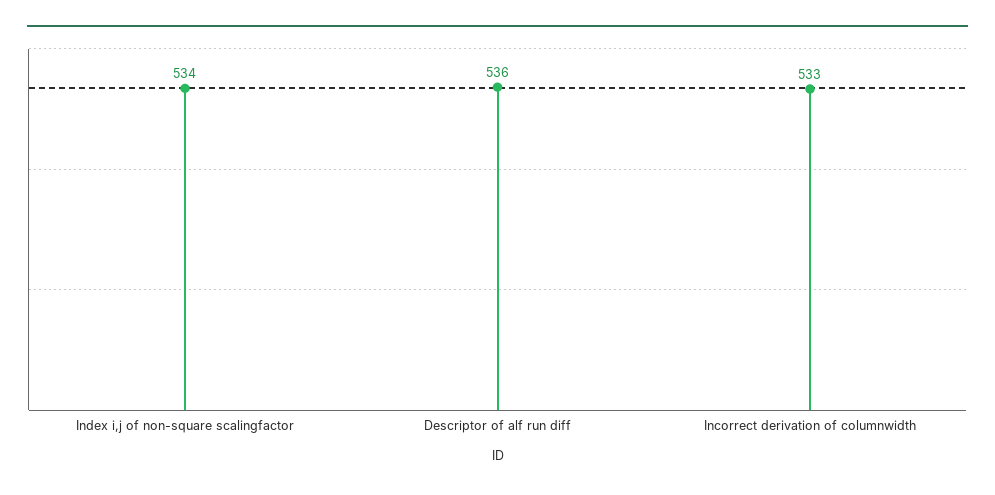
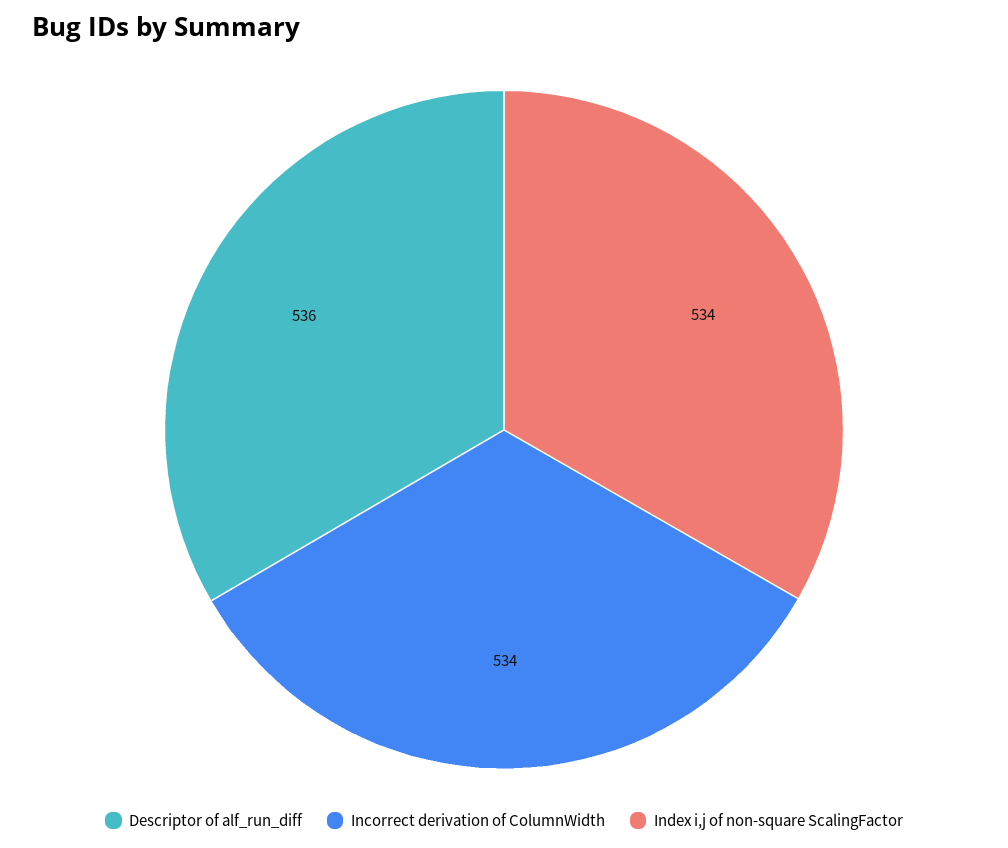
  {
    "Index i,j of non-square scalingfactor": 534,
    "Descriptor of alf run diff": 536,
-   "Incorrect derivation of columnwidth": 533
+   "Incorrect derivation of columnwidth": 534
  }

